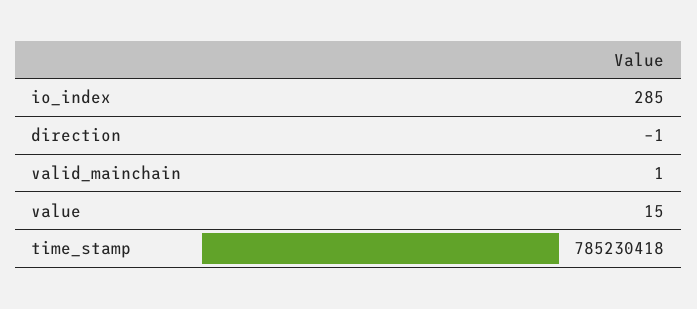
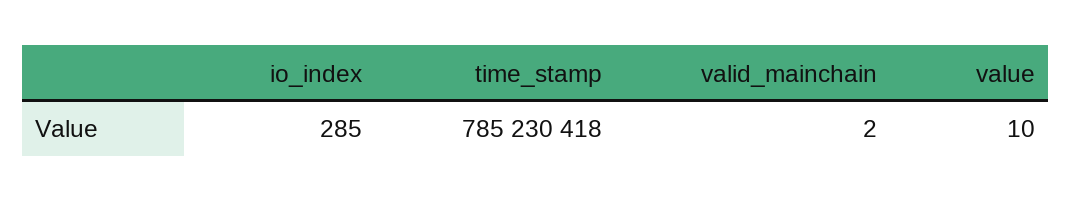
  {
    "io_index": 285,
-   "direction": -1,
-   "valid_mainchain": 1,
+   "valid_mainchain": 2,
-   "value": 15,
+   "value": 10,
    "time_stamp": 785230418
  }

